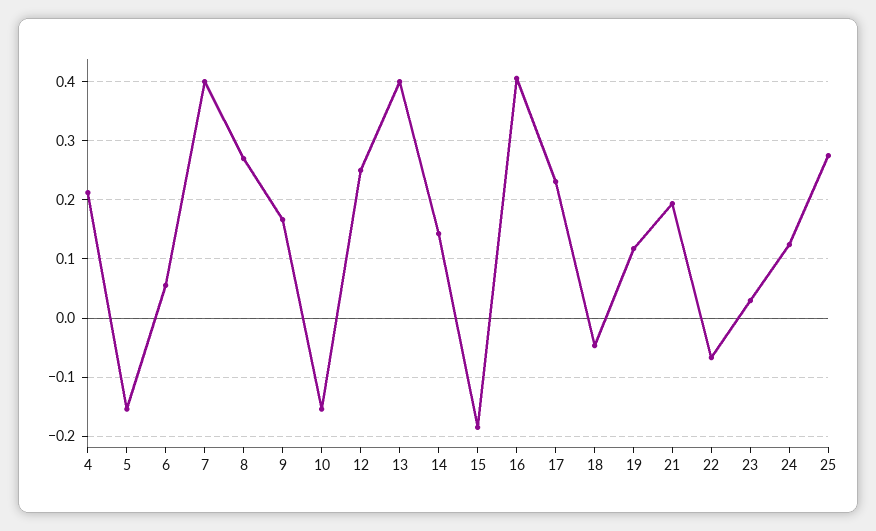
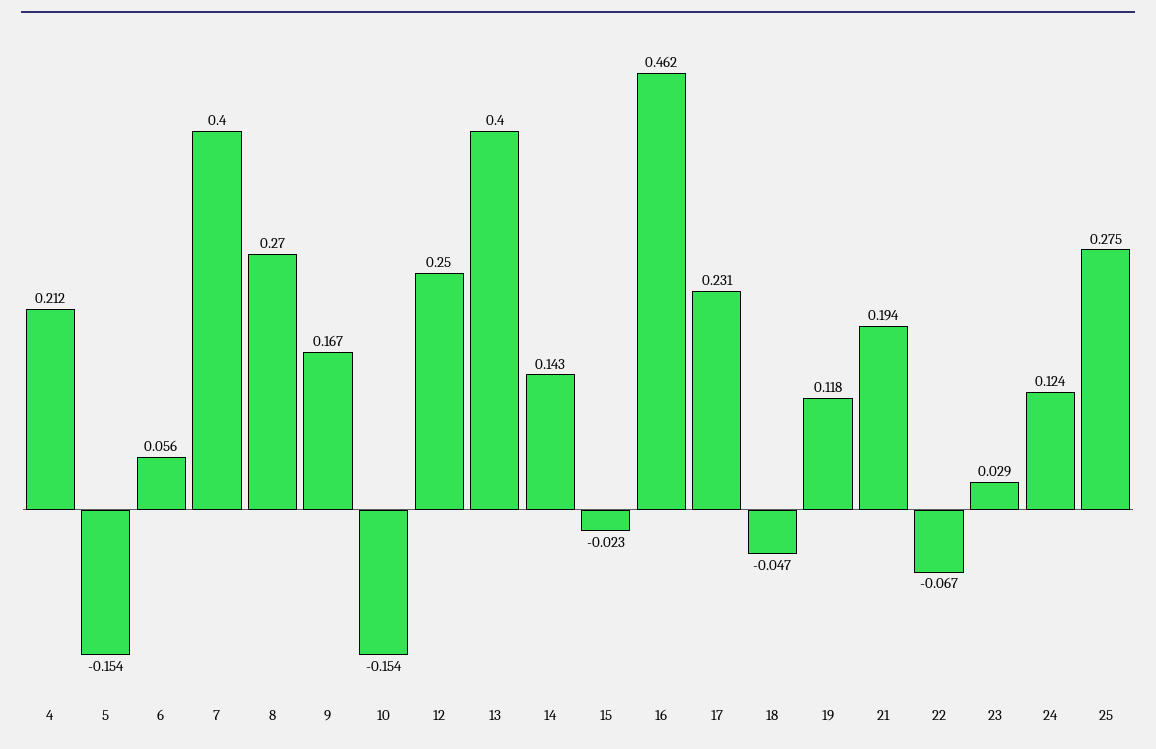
  {
    "4": 0.212,
    "5": -0.154,
    "6": 0.056,
    "7": 0.4,
    "8": 0.27,
    "9": 0.167,
    "10": -0.154,
    "12": 0.25,
    "13": 0.4,
    "14": 0.143,
-   "15": -0.18,
+   "15": -0.023,
-   "16": 0.4,
+   "16": 0.462,
    "17": 0.231,
    "18": -0.047,
    "19": 0.118,
    "21": 0.194,
    "22": -0.067,
    "23": 0.029,
    "24": 0.124,
    "25": 0.275
  }

